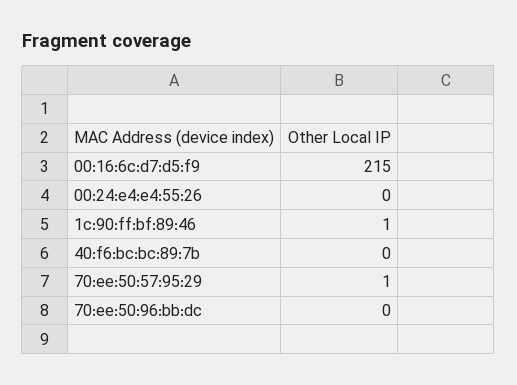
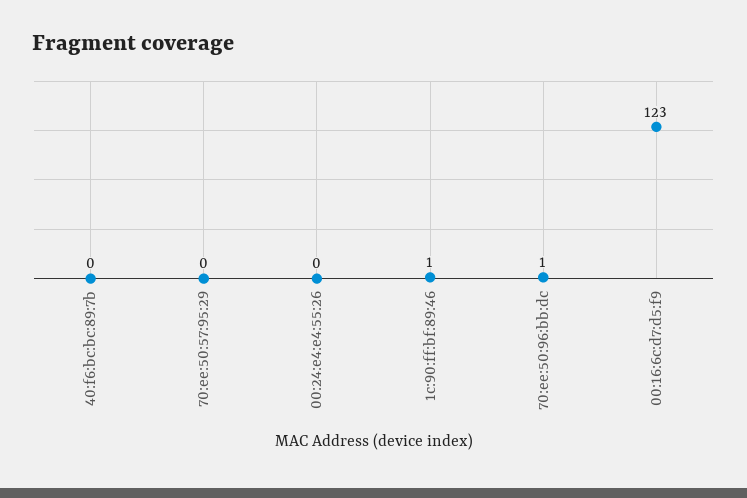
  {
-   "00:16:6c:d7:d5:f9": 215,
+   "00:16:6c:d7:d5:f9": 123,
    "00:24:e4:e4:55:26": 0,
    "1c:90:ff:bf:89:46": 1,
    "40:f6:bc:bc:89:7b": 0,
-   "70:ee:50:57:95:29": 1,
+   "70:ee:50:57:95:29": 0,
-   "70:ee:50:96:bb:dc": 0
+   "70:ee:50:96:bb:dc": 1
  }

